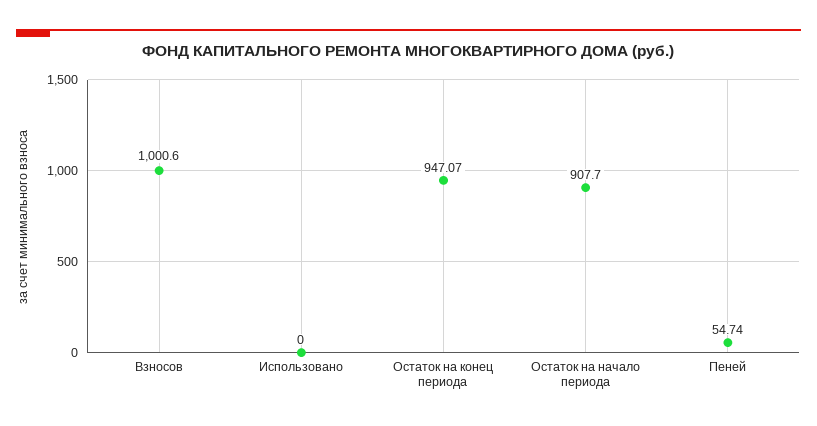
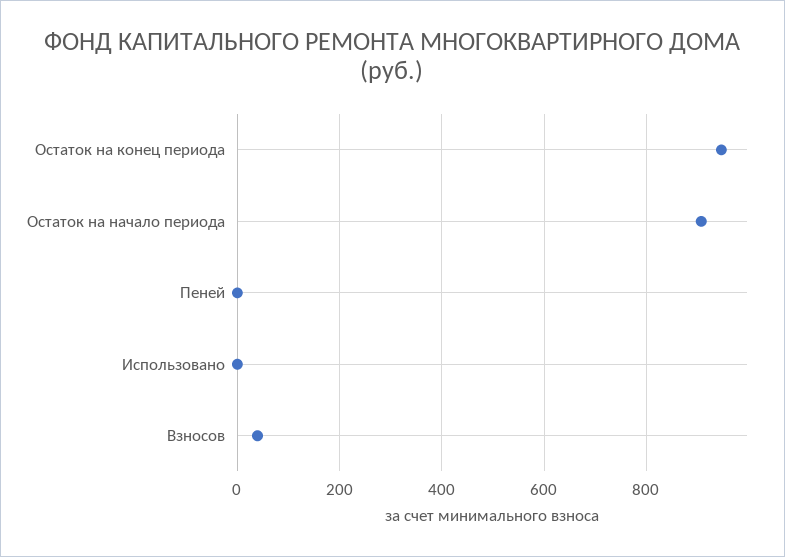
  {
-   "Взносов": 1000.6,
+   "Взносов": 40,
    "Использовано": 0,
    "Остаток на конец периода": 947.07,
    "Остаток на начало периода": 907.7,
-   "Пеней": 54.74
+   "Пеней": 0
  }

